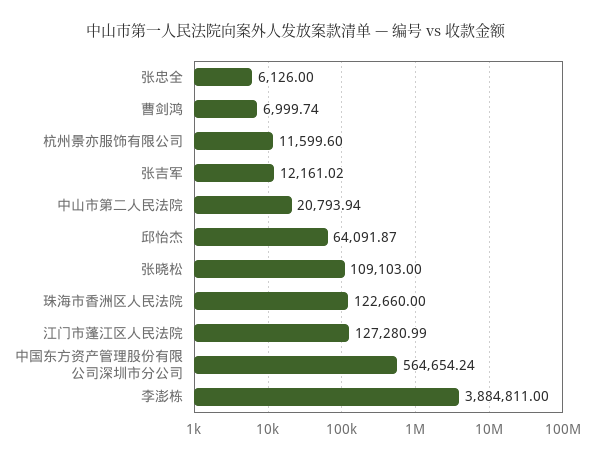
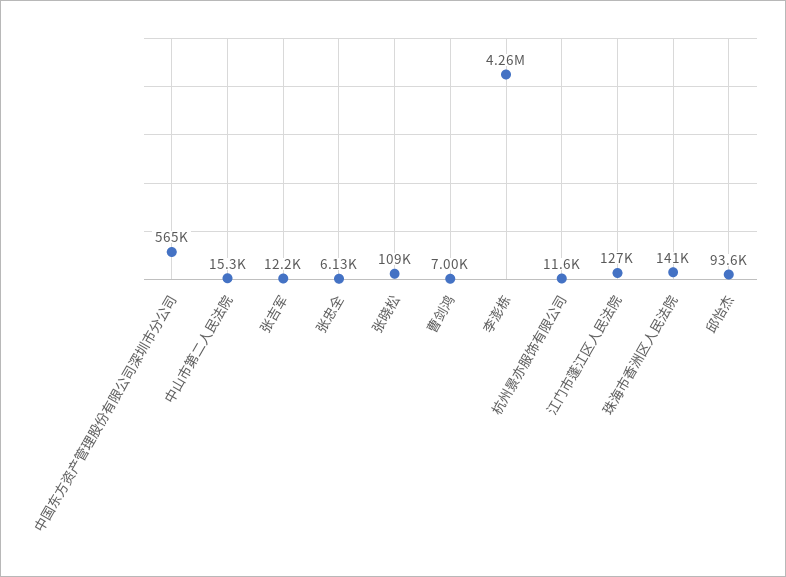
  {
    "张忠全": 6126,
    "曹剑鸿": 6999.74,
    "杭州景亦服饰有限公司": 11599.6,
    "张吉军": 12161.02,
-   "中山市第二人民法院": 20793.94,
+   "中山市第二人民法院": 15300,
-   "邱怡杰": 64091.87,
+   "邱怡杰": 93600,
    "张晓松": 109103,
-   "珠海市香洲区人民法院": 122660,
+   "珠海市香洲区人民法院": 141000,
    "江门市蓬江区人民法院": 127280.99,
    "中国东方资产管理股份有限公司深圳市分公司": 564654.24,
-   "李澎栋": 3884811
+   "李澎栋": 4260000
  }

